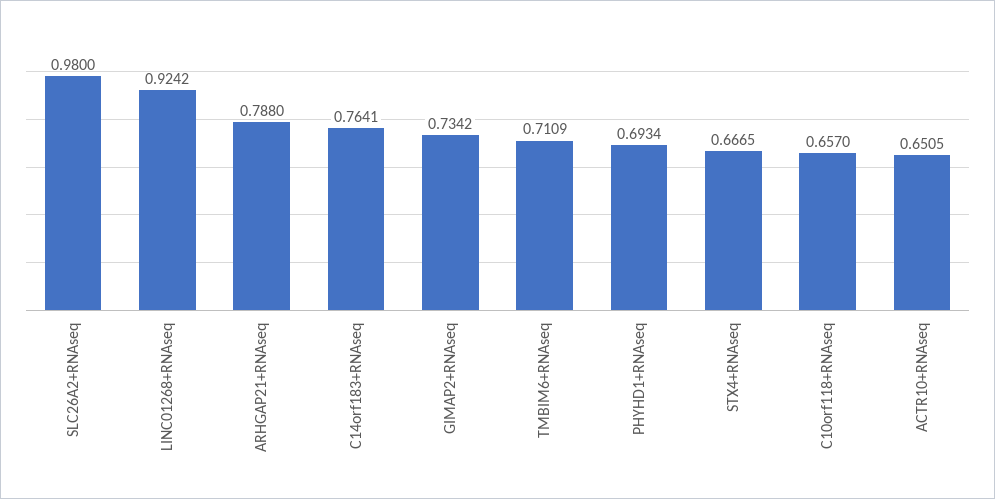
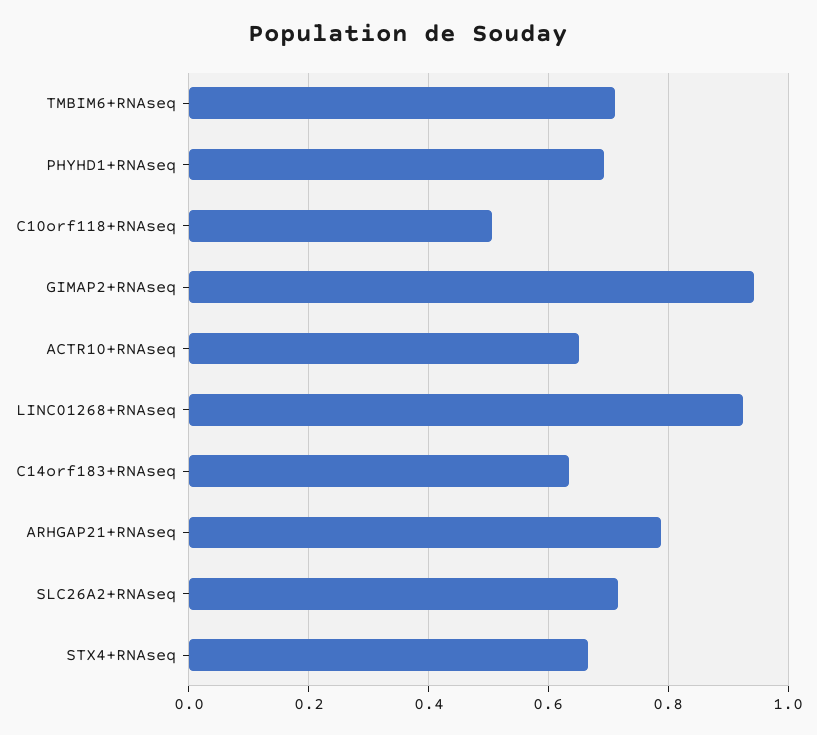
  {
-   "SLC26A2+RNAseq": 0.98,
+   "SLC26A2+RNAseq": 0.72,
    "LINC01268+RNAseq": 0.9242,
    "ARHGAP21+RNAseq": 0.788,
-   "C14orf183+RNAseq": 0.7641,
+   "C14orf183+RNAseq": 0.64,
-   "GIMAP2+RNAseq": 0.7342,
+   "GIMAP2+RNAseq": 0.94,
    "TMBIM6+RNAseq": 0.7109,
    "PHYHD1+RNAseq": 0.6934,
    "STX4+RNAseq": 0.6665,
-   "C10orf118+RNAseq": 0.657,
+   "C10orf118+RNAseq": 0.5,
    "ACTR10+RNAseq": 0.6505
  }

